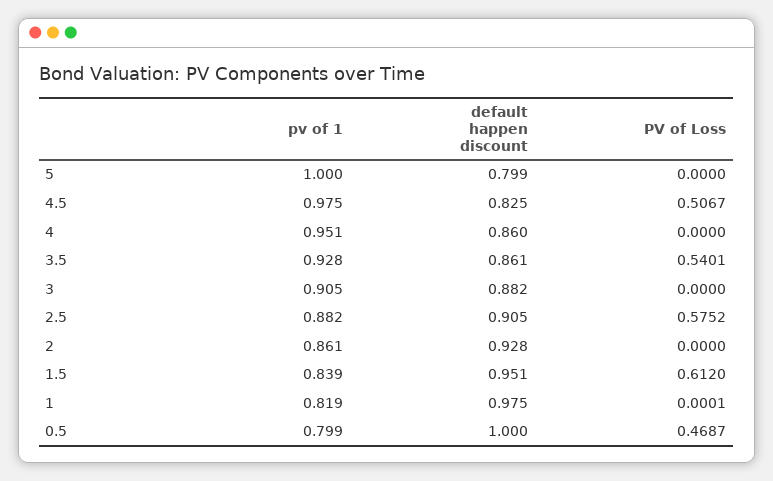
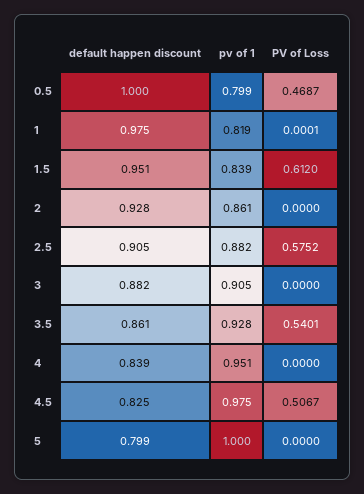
  {
    "pv of 1": {
      "5": 1,
      "4.5": 0.975,
      "4": 0.951,
      "3.5": 0.928,
      "3": 0.905,
      "2.5": 0.882,
      "2": 0.861,
      "1.5": 0.839,
      "1": 0.819,
      "0.5": 0.799
    },
    "default happen discount": {
      "5": 0.799,
      "4.5": 0.825,
-     "4": 0.86,
+     "4": 0.839,
      "3.5": 0.861,
      "3": 0.882,
      "2.5": 0.905,
      "2": 0.928,
      "1.5": 0.951,
      "1": 0.975,
      "0.5": 1
    },
    "PV of Loss": {
      "5": 0,
      "4.5": 0.5067,
      "4": 0,
      "3.5": 0.5401,
      "3": 0,
      "2.5": 0.5752,
      "2": 0,
      "1.5": 0.612,
      "1": 0.0001,
      "0.5": 0.4687
    }
  }

